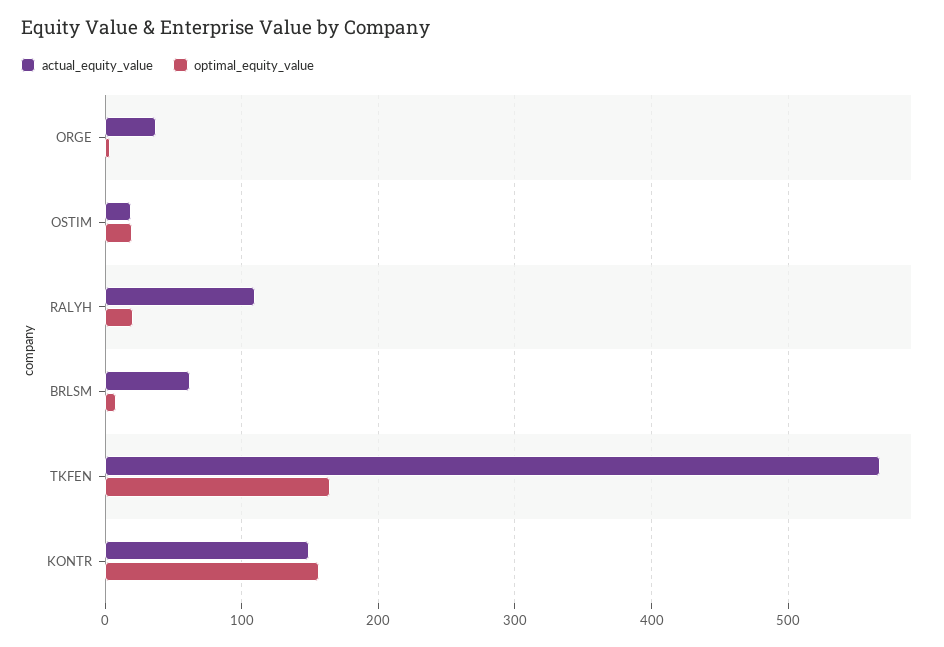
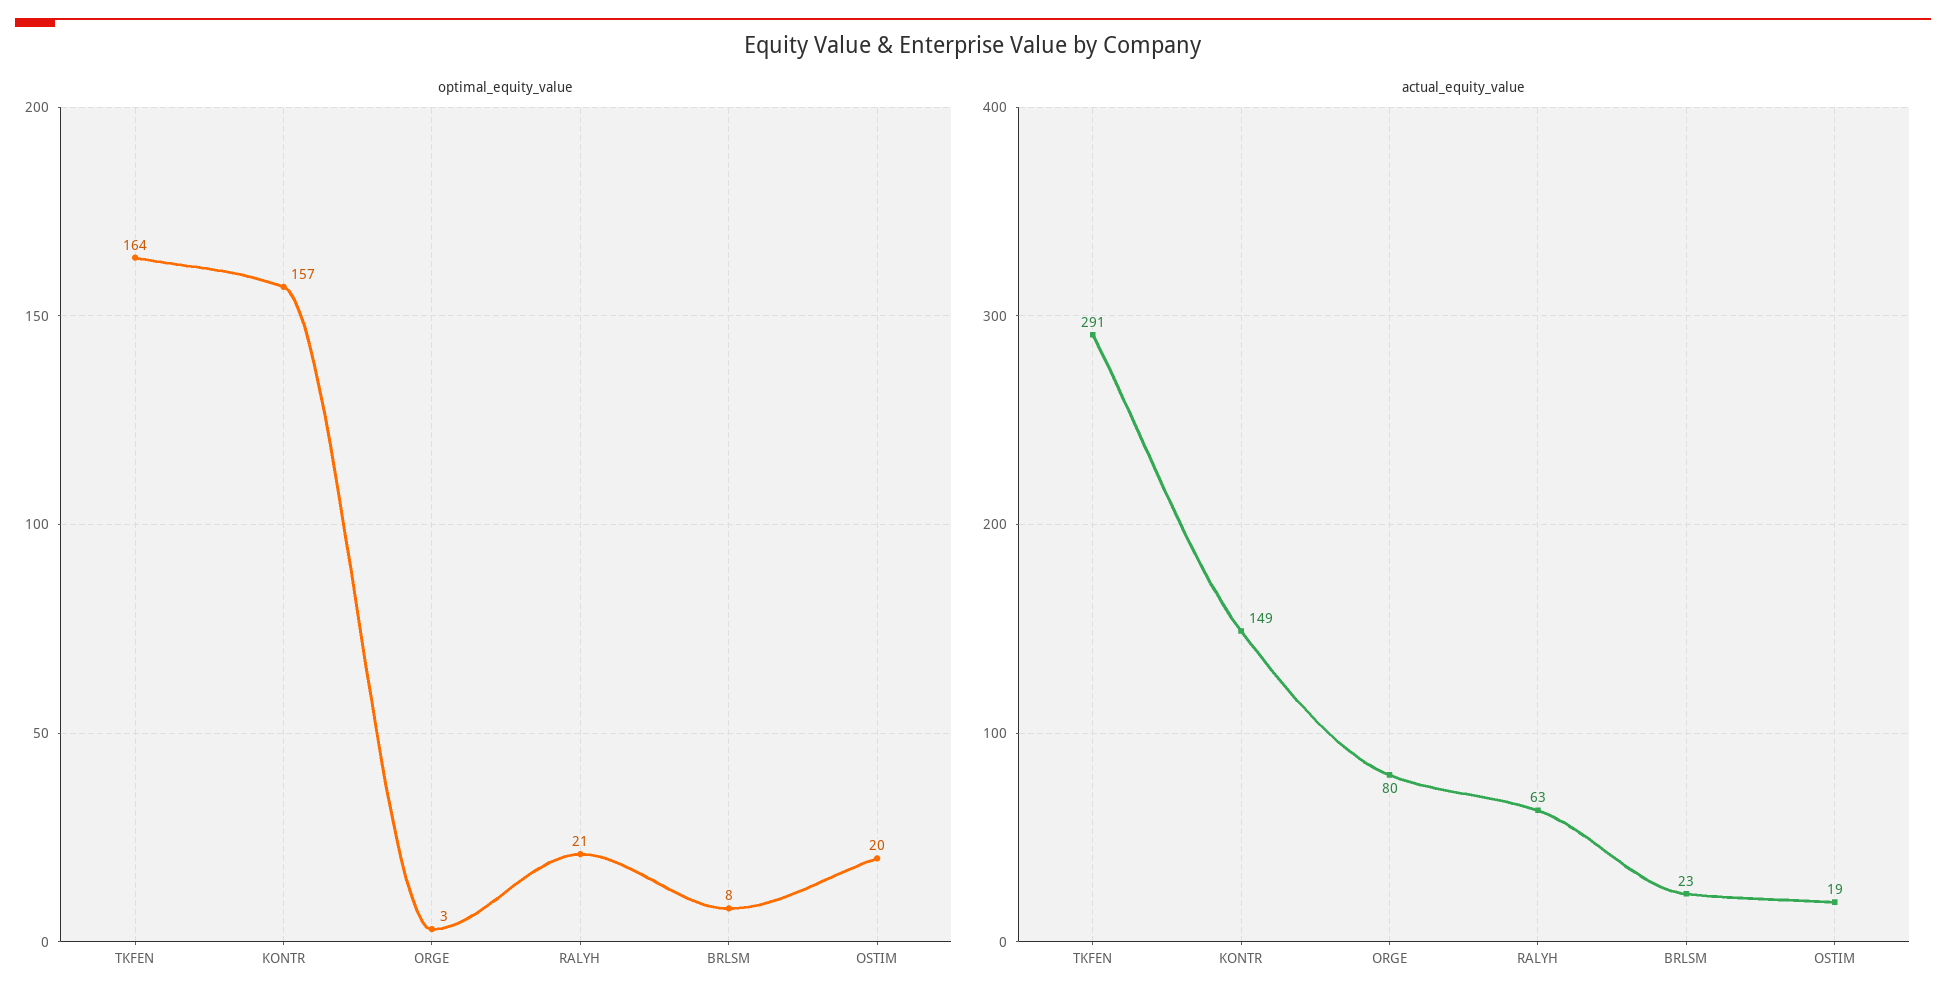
  {
    "actual_equity_value": {
-     "ORGE": 40,
+     "ORGE": 80,
      "OSTIM": 19,
-     "RALYH": 110,
+     "RALYH": 63,
-     "BRLSM": 60,
+     "BRLSM": 23,
-     "TKFEN": 570,
+     "TKFEN": 291,
      "KONTR": 149
    },
    "optimal_equity_value": {
      "ORGE": 3,
      "OSTIM": 20,
      "RALYH": 21,
      "BRLSM": 8,
      "TKFEN": 164,
      "KONTR": 157
    }
  }

